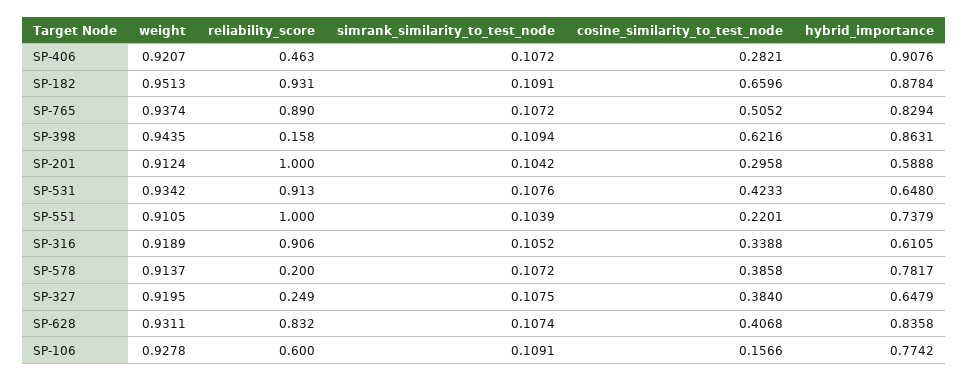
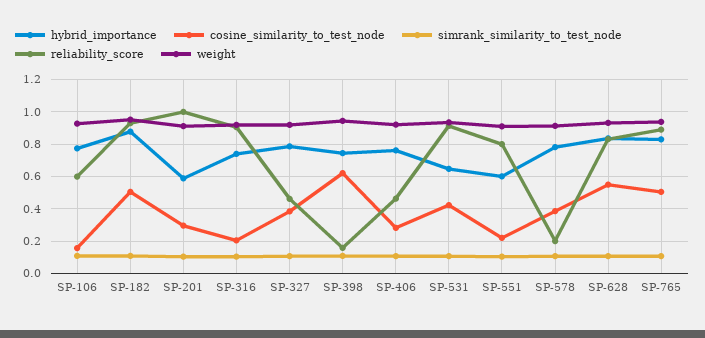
  {
    "weight": {
      "SP-406": 0.9207,
      "SP-182": 0.9513,
      "SP-765": 0.9374,
      "SP-398": 0.9435,
      "SP-201": 0.9124,
      "SP-531": 0.9342,
      "SP-551": 0.9105,
      "SP-316": 0.9189,
      "SP-578": 0.9137,
      "SP-327": 0.9195,
      "SP-628": 0.9311,
      "SP-106": 0.9278
    },
    "reliability_score": {
      "SP-406": 0.463,
      "SP-182": 0.931,
      "SP-765": 0.89,
      "SP-398": 0.158,
      "SP-201": 1,
      "SP-531": 0.913,
-     "SP-551": 1,
+     "SP-551": 0.8,
      "SP-316": 0.906,
      "SP-578": 0.2,
-     "SP-327": 0.249,
+     "SP-327": 0.45,
      "SP-628": 0.832,
      "SP-106": 0.6
    },
    "simrank_similarity_to_test_node": {
      "SP-406": 0.1072,
      "SP-182": 0.1091,
      "SP-765": 0.1072,
      "SP-398": 0.1094,
      "SP-201": 0.1042,
      "SP-531": 0.1076,
      "SP-551": 0.1039,
      "SP-316": 0.1052,
      "SP-578": 0.1072,
      "SP-327": 0.1075,
      "SP-628": 0.1074,
      "SP-106": 0.1091
    },
    "cosine_similarity_to_test_node": {
      "SP-406": 0.2821,
-     "SP-182": 0.6596,
+     "SP-182": 0.5,
      "SP-765": 0.5052,
      "SP-398": 0.6216,
      "SP-201": 0.2958,
      "SP-531": 0.4233,
      "SP-551": 0.2201,
-     "SP-316": 0.3388,
+     "SP-316": 0.2,
      "SP-578": 0.3858,
      "SP-327": 0.384,
-     "SP-628": 0.4068,
+     "SP-628": 0.55,
      "SP-106": 0.1566
    },
    "hybrid_importance": {
-     "SP-406": 0.9076,
+     "SP-406": 0.75,
      "SP-182": 0.8784,
      "SP-765": 0.8294,
-     "SP-398": 0.8631,
+     "SP-398": 0.75,
      "SP-201": 0.5888,
      "SP-531": 0.648,
-     "SP-551": 0.7379,
+     "SP-551": 0.6,
-     "SP-316": 0.6105,
+     "SP-316": 0.75,
      "SP-578": 0.7817,
-     "SP-327": 0.6479,
+     "SP-327": 0.8,
      "SP-628": 0.8358,
      "SP-106": 0.7742
    }
  }

